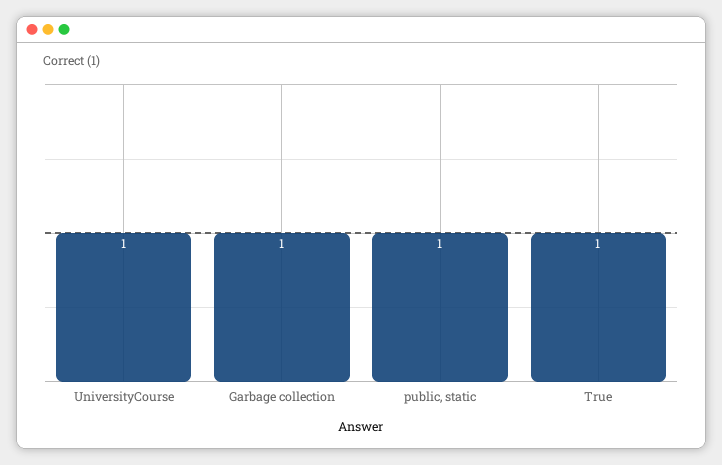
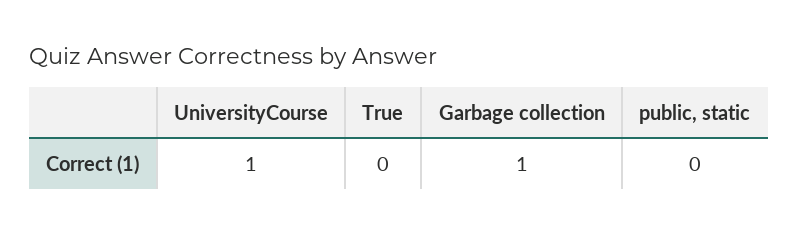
  {
    "UniversityCourse": 1,
    "Garbage collection": 1,
-   "public, static": 1,
+   "public, static": 0,
-   "True": 1
+   "True": 0
  }

